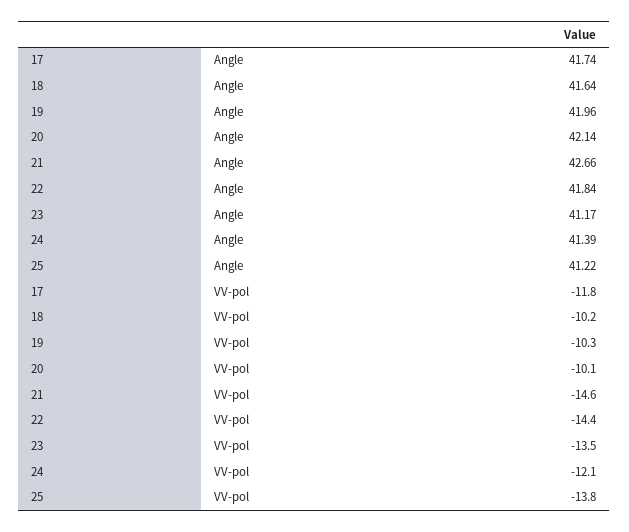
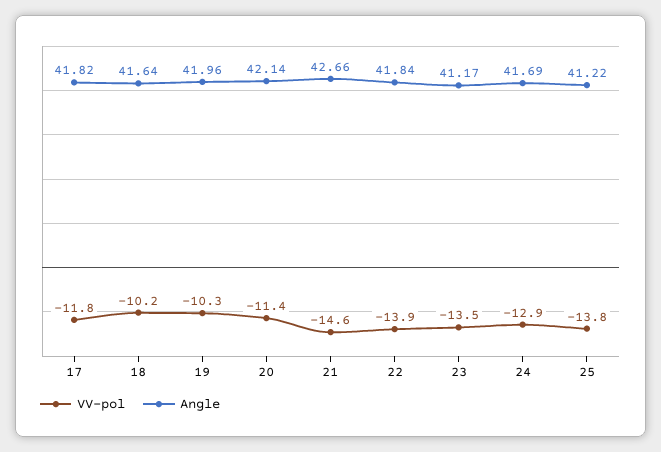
  {
    "Angle": {
-     "17": 41.74,
+     "17": 41.82,
      "18": 41.64,
      "19": 41.96,
      "20": 42.14,
      "21": 42.66,
      "22": 41.84,
      "23": 41.17,
-     "24": 41.39,
+     "24": 41.69,
      "25": 41.22
    },
    "VV-pol": {
      "17": -11.8,
      "18": -10.2,
      "19": -10.3,
-     "20": -10.1,
+     "20": -11.4,
      "21": -14.6,
-     "22": -14.4,
+     "22": -13.9,
      "23": -13.5,
-     "24": -12.1,
+     "24": -12.9,
      "25": -13.8
    }
  }

